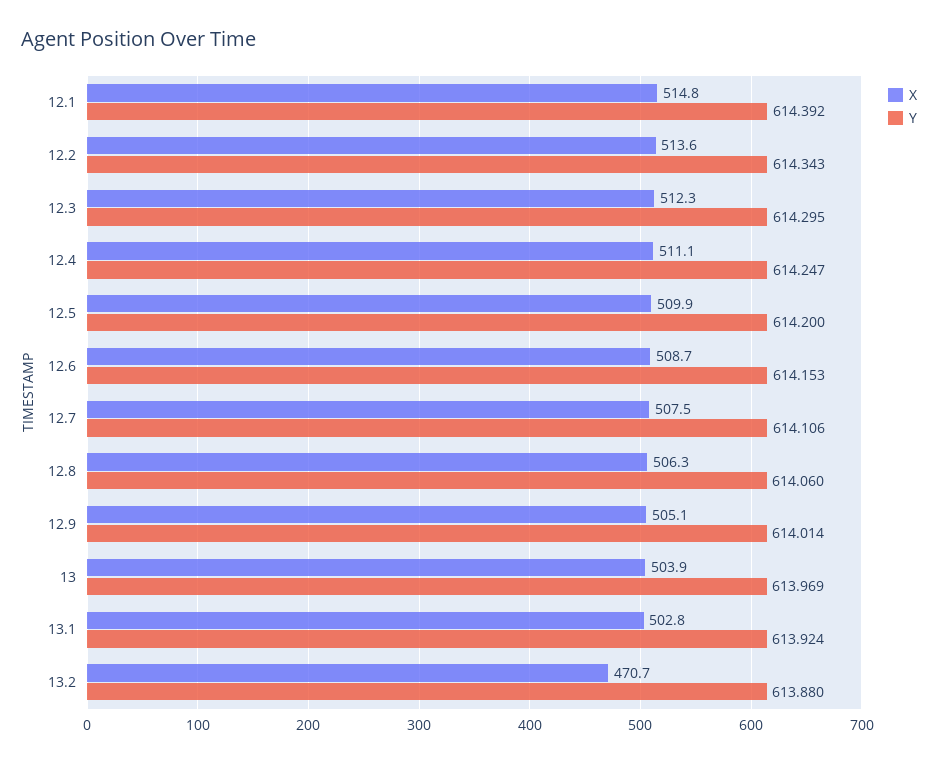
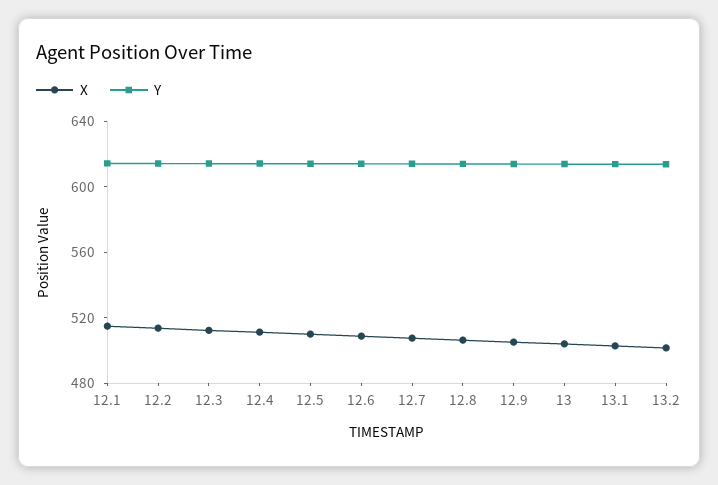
  {
    "X": {
      "12.1": 514.8,
      "12.2": 513.6,
      "12.3": 512.3,
      "12.4": 511.1,
      "12.5": 509.9,
      "12.6": 508.7,
      "12.7": 507.5,
      "12.8": 506.3,
      "12.9": 505.1,
      "13": 503.9,
      "13.1": 502.8,
-     "13.2": 470.7
+     "13.2": 500
    },
    "Y": {
      "12.1": 614.392,
      "12.2": 614.343,
      "12.3": 614.295,
      "12.4": 614.247,
      "12.5": 614.2,
      "12.6": 614.153,
      "12.7": 614.106,
      "12.8": 614.06,
      "12.9": 614.014,
      "13": 613.969,
      "13.1": 613.924,
      "13.2": 613.88
    }
  }

